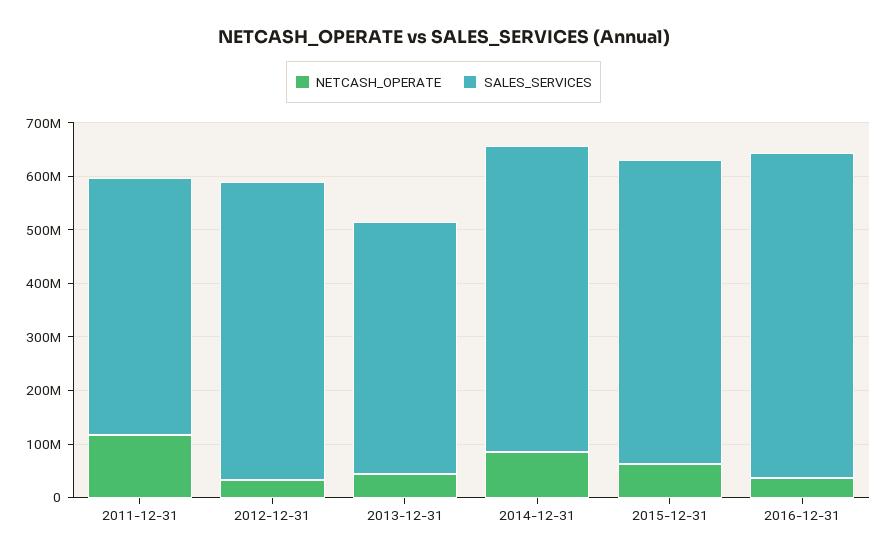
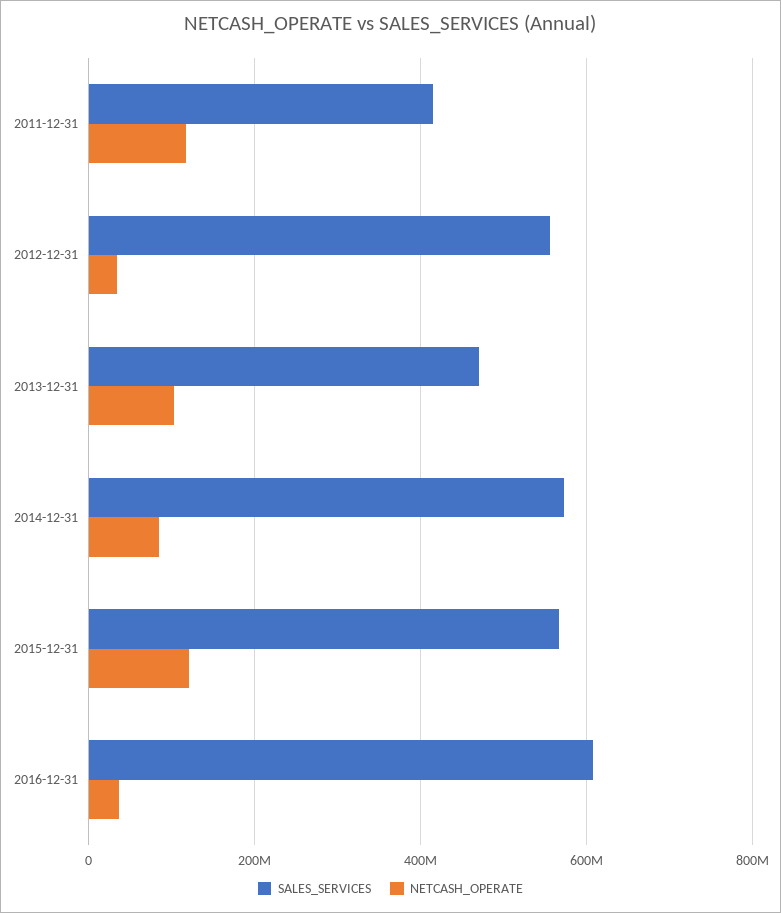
  {
    "NETCASH_OPERATE": {
      "2011-12-31": 120000000,
      "2012-12-31": 40000000,
-     "2013-12-31": 40000000,
+     "2013-12-31": 100000000,
      "2014-12-31": 80000000,
-     "2015-12-31": 60000000,
+     "2015-12-31": 120000000,
      "2016-12-31": 40000000
    },
    "SALES_SERVICES": {
-     "2011-12-31": 480000000,
+     "2011-12-31": 420000000,
      "2012-12-31": 560000000,
      "2013-12-31": 480000000,
      "2014-12-31": 580000000,
      "2015-12-31": 560000000,
      "2016-12-31": 600000000
    }
  }

